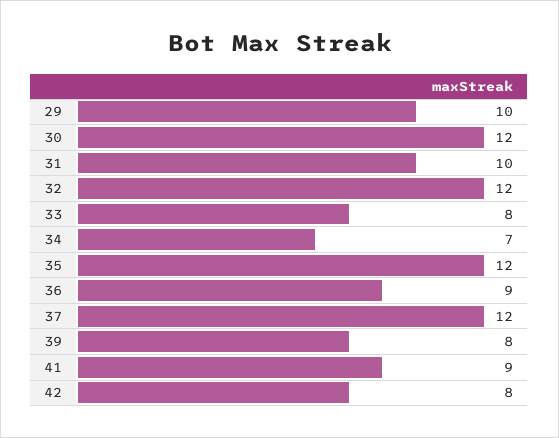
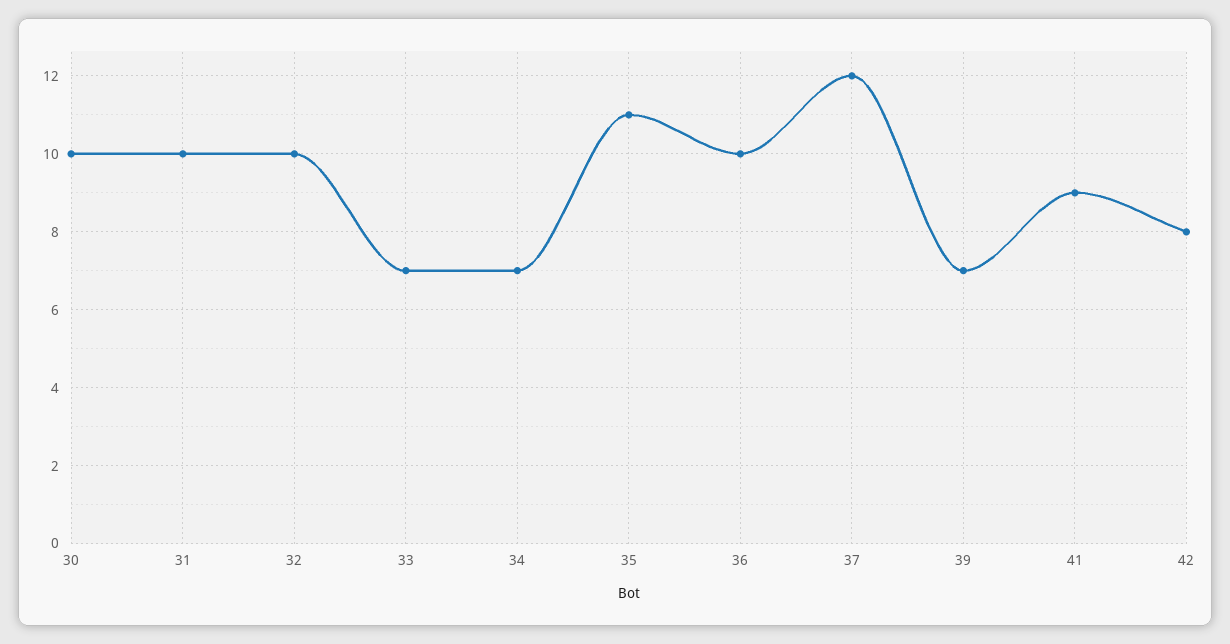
  {
-   "29": 10,
-   "30": 12,
+   "30": 10,
    "31": 10,
-   "32": 12,
+   "32": 10,
-   "33": 8,
+   "33": 7,
    "34": 7,
-   "35": 12,
+   "35": 11,
-   "36": 9,
+   "36": 10,
    "37": 12,
-   "39": 8,
+   "39": 7,
    "41": 9,
    "42": 8
  }

